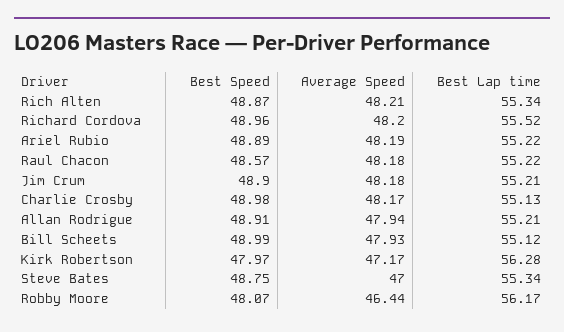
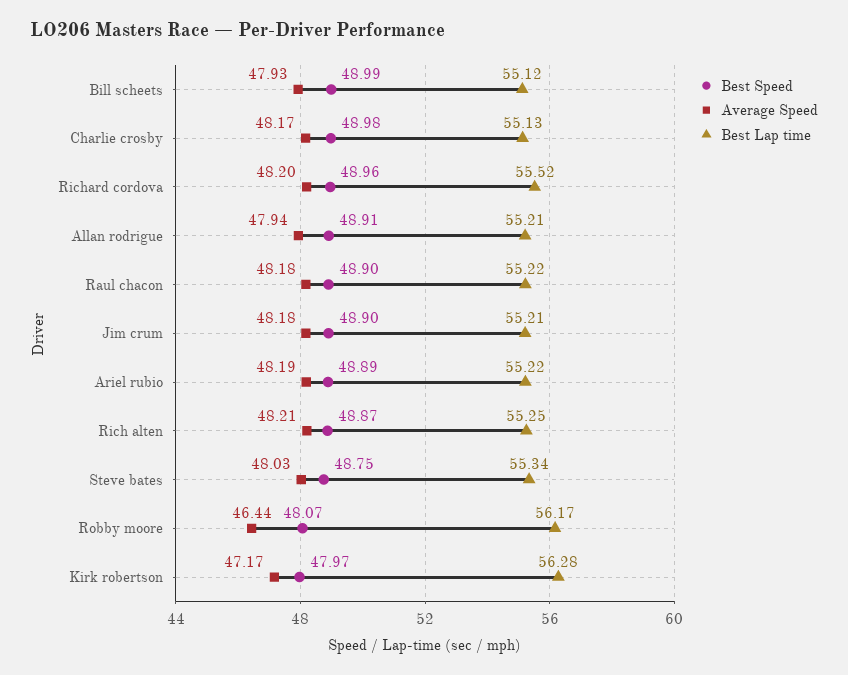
  {
    "Best Speed": {
      "Rich Alten": 48.87,
      "Richard Cordova": 48.96,
      "Ariel Rubio": 48.89,
-     "Raul Chacon": 48.57,
+     "Raul Chacon": 48.9,
      "Jim Crum": 48.9,
      "Charlie Crosby": 48.98,
      "Allan Rodrigue": 48.91,
      "Bill Scheets": 48.99,
      "Kirk Robertson": 47.97,
      "Steve Bates": 48.75,
      "Robby Moore": 48.07
    },
    "Average Speed": {
      "Rich Alten": 48.21,
      "Richard Cordova": 48.2,
      "Ariel Rubio": 48.19,
      "Raul Chacon": 48.18,
      "Jim Crum": 48.18,
      "Charlie Crosby": 48.17,
      "Allan Rodrigue": 47.94,
      "Bill Scheets": 47.93,
      "Kirk Robertson": 47.17,
-     "Steve Bates": 47,
+     "Steve Bates": 48.03,
      "Robby Moore": 46.44
    },
    "Best Lap time": {
-     "Rich Alten": 55.34,
+     "Rich Alten": 55.25,
      "Richard Cordova": 55.52,
      "Ariel Rubio": 55.22,
      "Raul Chacon": 55.22,
      "Jim Crum": 55.21,
      "Charlie Crosby": 55.13,
      "Allan Rodrigue": 55.21,
      "Bill Scheets": 55.12,
      "Kirk Robertson": 56.28,
      "Steve Bates": 55.34,
      "Robby Moore": 56.17
    }
  }

